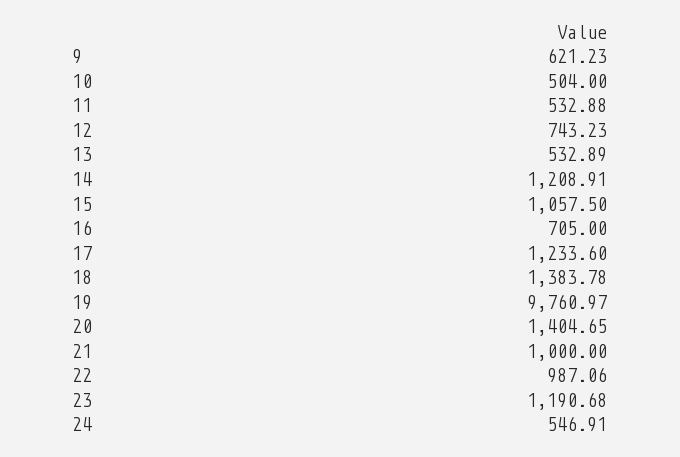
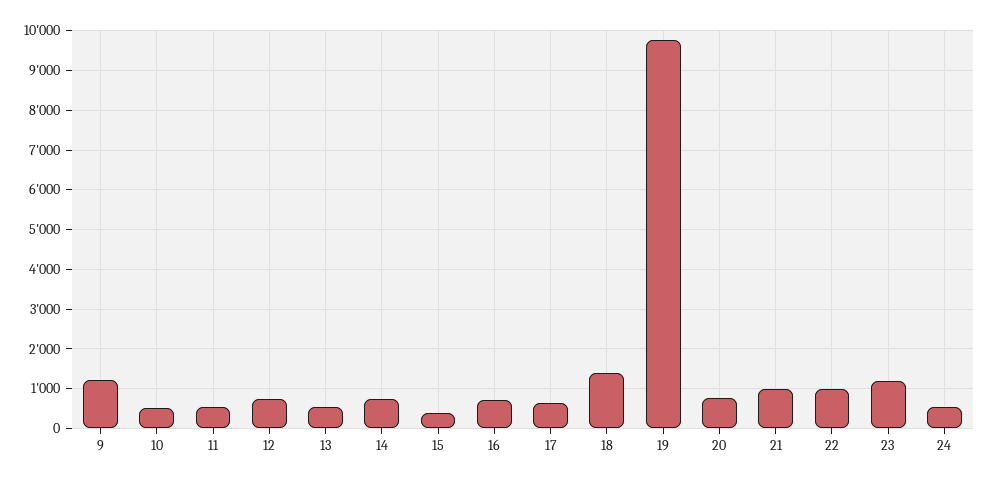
  {
-   "9": 621.23,
+   "9": 1200,
    "10": 504,
    "11": 532.88,
    "12": 743.23,
    "13": 532.89,
-   "14": 1208.91,
+   "14": 800,
-   "15": 1057.5,
+   "15": 400,
    "16": 705,
-   "17": 1233.6,
+   "17": 600,
    "18": 1383.78,
    "19": 9760.97,
-   "20": 1404.65,
+   "20": 800,
    "21": 1000,
    "22": 987.06,
    "23": 1190.68,
    "24": 546.91
  }

